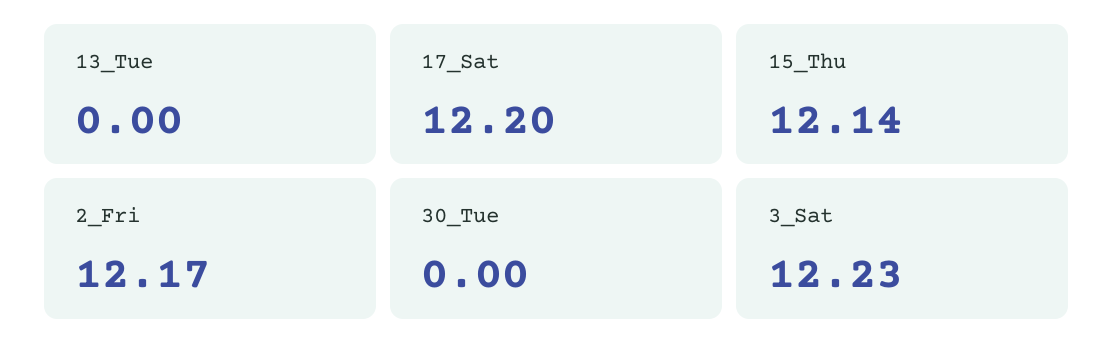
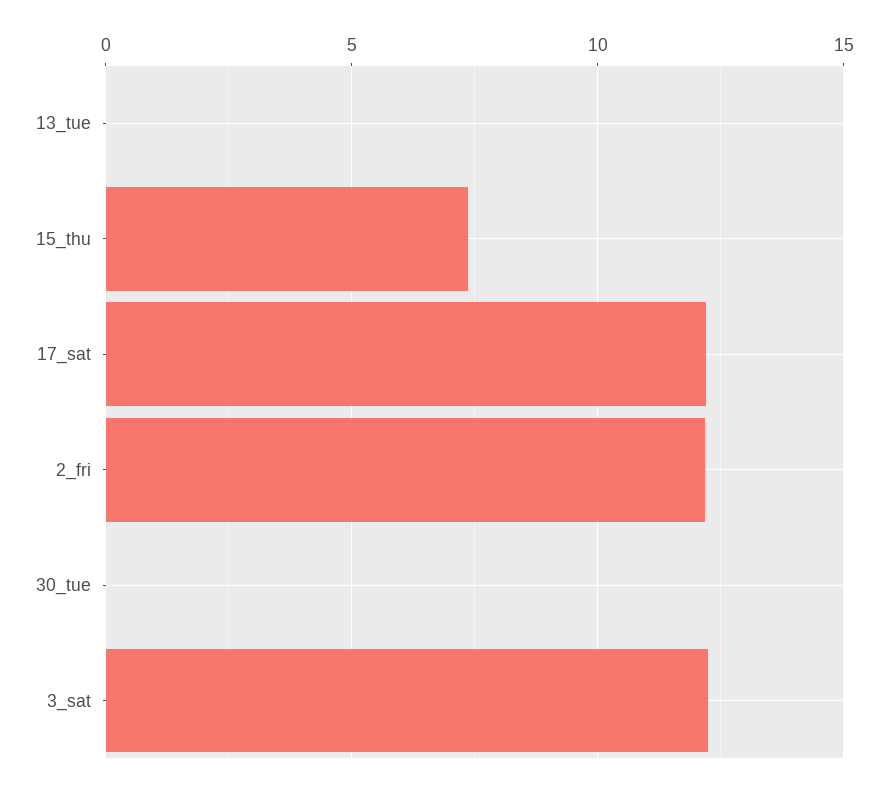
  {
    "13_Tue": 0,
    "17_Sat": 12.2,
-   "15_Thu": 12.14,
+   "15_Thu": 7.5,
    "2_Fri": 12.17,
    "30_Tue": 0,
    "3_Sat": 12.23
  }

